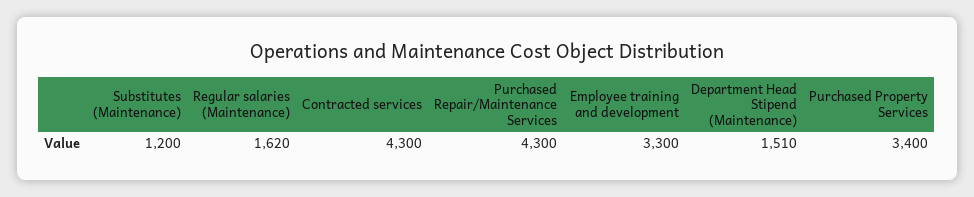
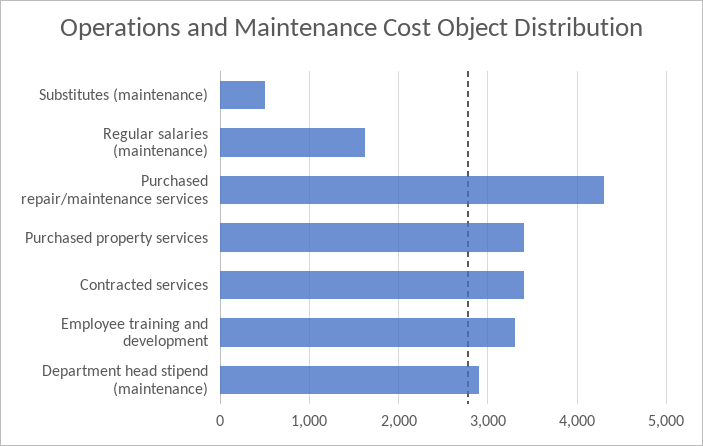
  {
-   "Substitutes (Maintenance)": 1200,
+   "Substitutes (Maintenance)": 500,
    "Regular salaries (Maintenance)": 1620,
-   "Contracted services": 4300,
+   "Contracted services": 3400,
    "Purchased Repair/Maintenance Services": 4300,
    "Employee training and development": 3300,
-   "Department Head Stipend (Maintenance)": 1510,
+   "Department Head Stipend (Maintenance)": 2900,
    "Purchased Property Services": 3400
  }

